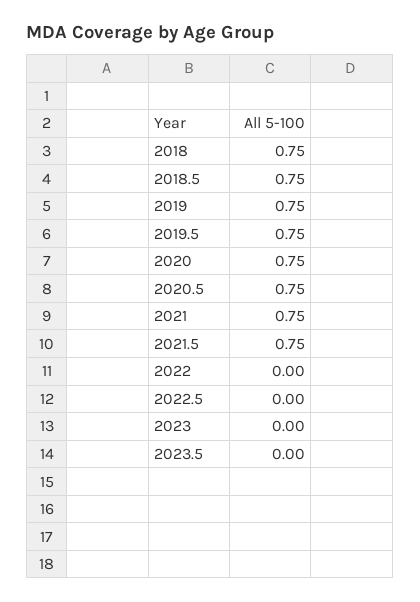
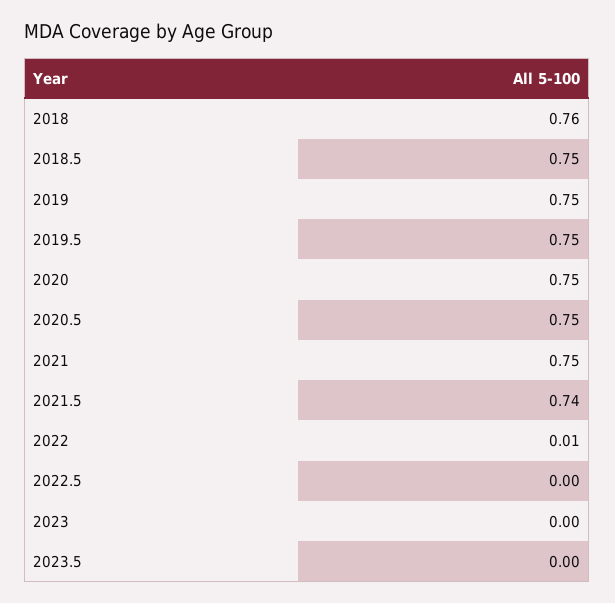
  {
-   "2018": 0.75,
+   "2018": 0.76,
    "2018.5": 0.75,
    "2019": 0.75,
    "2019.5": 0.75,
    "2020": 0.75,
    "2020.5": 0.75,
    "2021": 0.75,
-   "2021.5": 0.75,
+   "2021.5": 0.74,
-   "2022": 0,
+   "2022": 0.01,
    "2022.5": 0,
    "2023": 0,
    "2023.5": 0
  }

